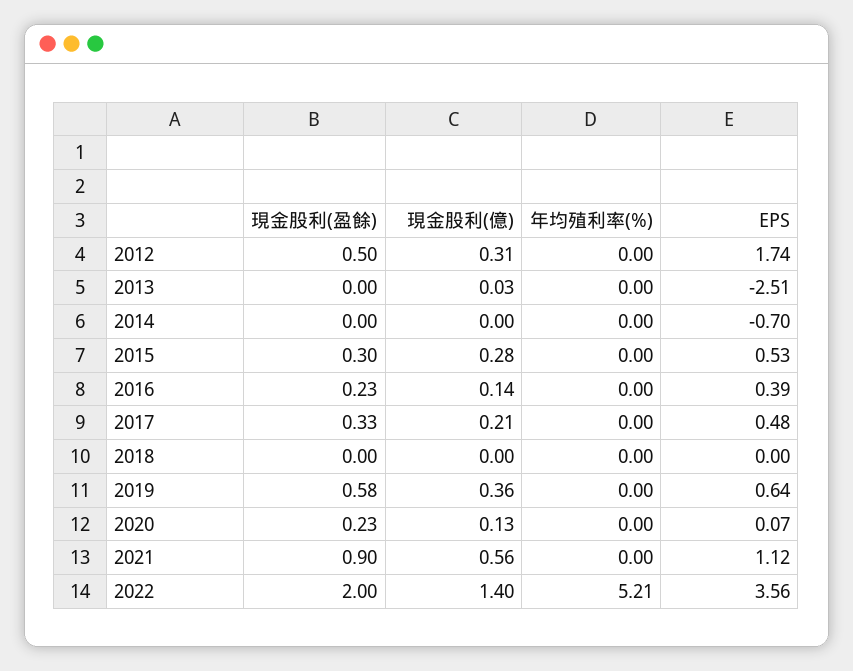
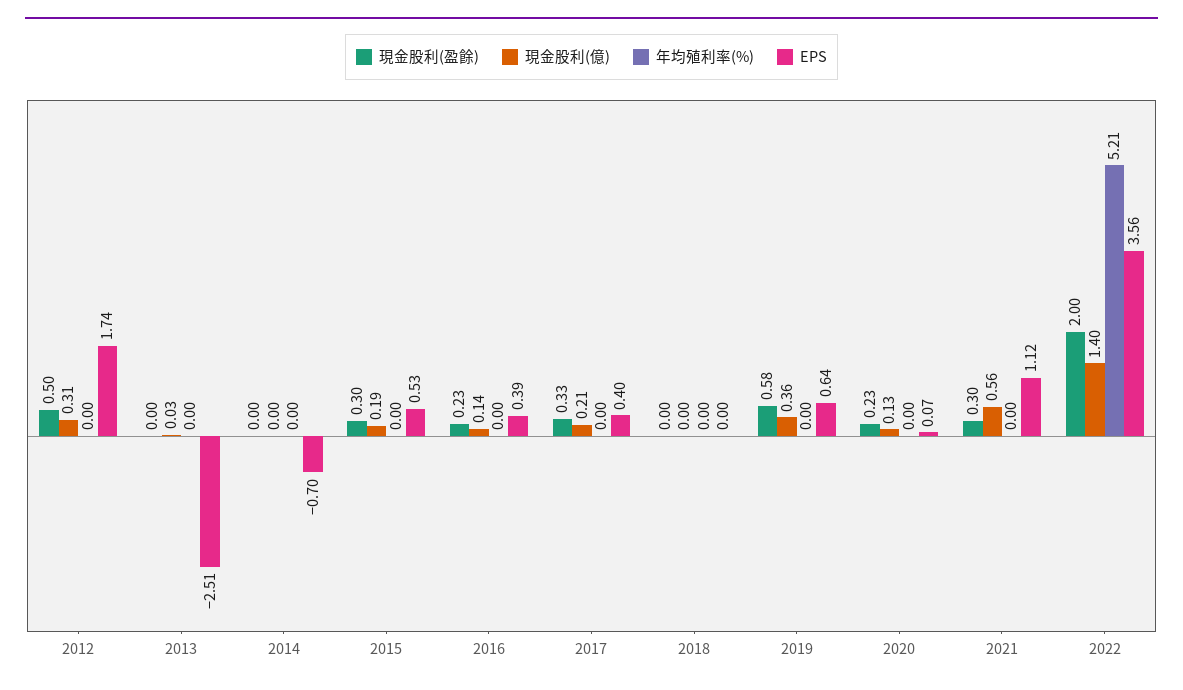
  {
    "現金股利(盈餘)": {
      "2012": 0.5,
      "2013": 0,
      "2014": 0,
      "2015": 0.3,
      "2016": 0.23,
      "2017": 0.33,
      "2018": 0,
      "2019": 0.58,
      "2020": 0.23,
-     "2021": 0.9,
+     "2021": 0.3,
      "2022": 2
    },
    "現金股利(億)": {
      "2012": 0.31,
      "2013": 0.03,
      "2014": 0,
-     "2015": 0.28,
+     "2015": 0.19,
      "2016": 0.14,
      "2017": 0.21,
      "2018": 0,
      "2019": 0.36,
      "2020": 0.13,
      "2021": 0.56,
      "2022": 1.4
    },
    "年均殖利率(%)": {
      "2012": 0,
      "2013": 0,
      "2014": 0,
      "2015": 0,
      "2016": 0,
      "2017": 0,
      "2018": 0,
      "2019": 0,
      "2020": 0,
      "2021": 0,
      "2022": 5.21
    },
    "EPS": {
      "2012": 1.74,
      "2013": -2.51,
      "2014": -0.7,
      "2015": 0.53,
      "2016": 0.39,
-     "2017": 0.48,
+     "2017": 0.4,
      "2018": 0,
      "2019": 0.64,
      "2020": 0.07,
      "2021": 1.12,
      "2022": 3.56
    }
  }

